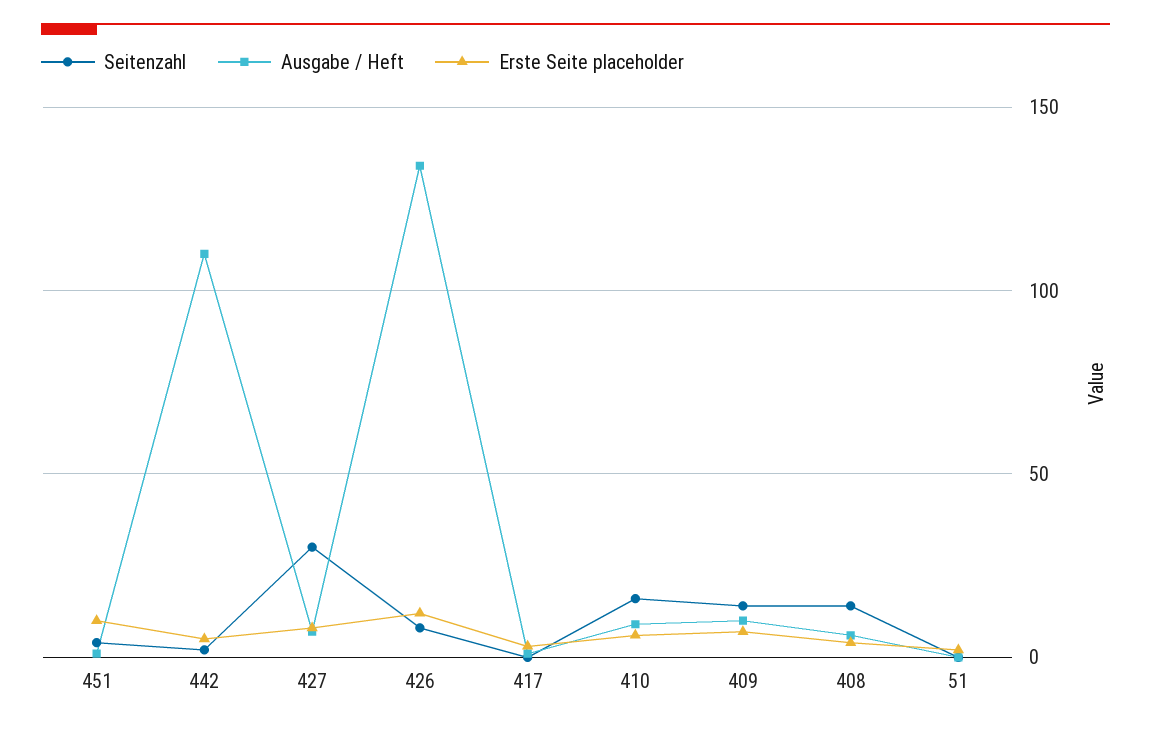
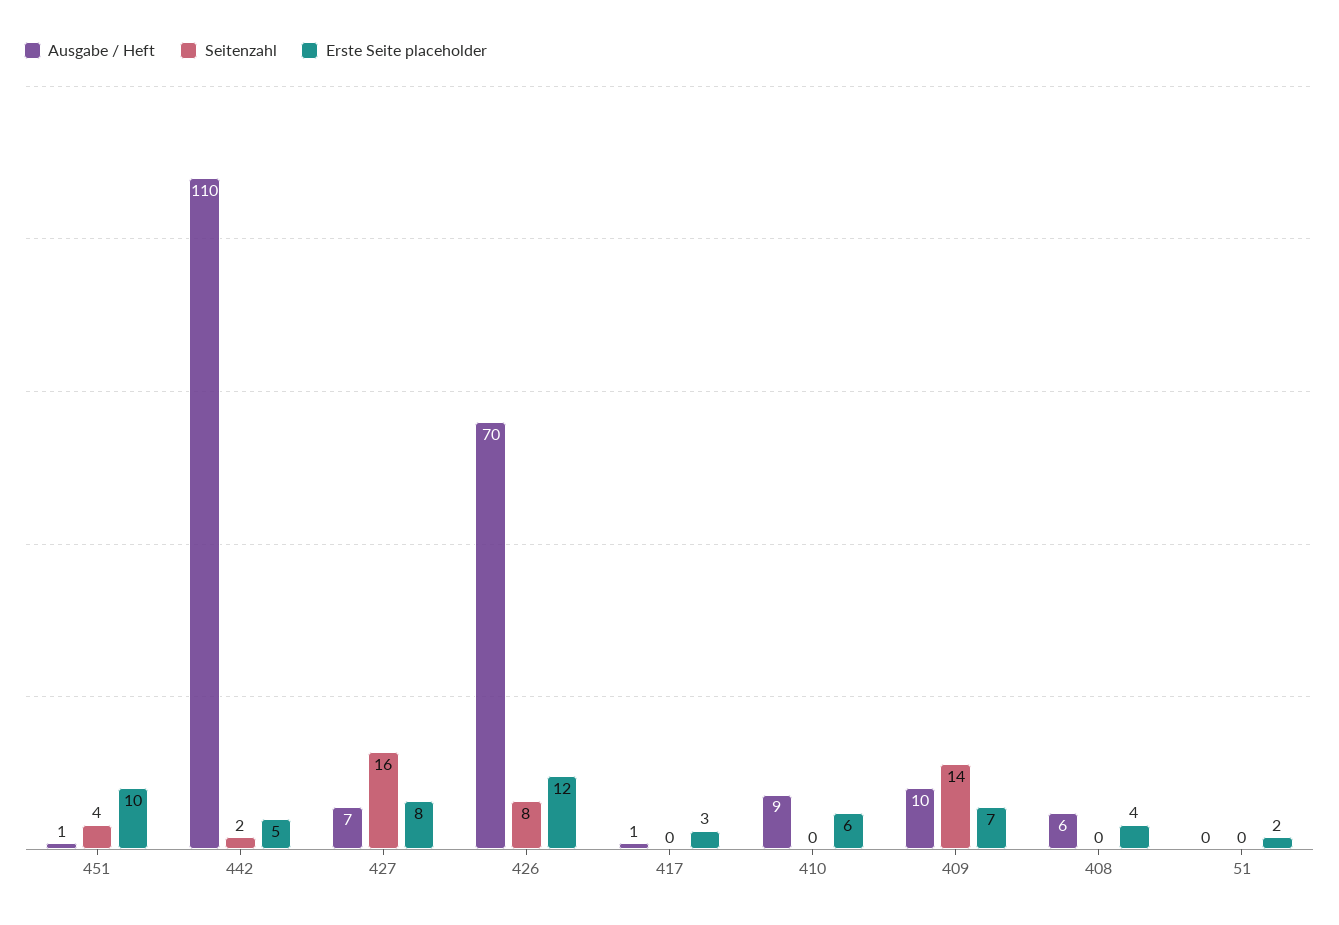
  {
    "Seitenzahl": {
      "451": 4,
      "442": 2,
-     "427": 30,
+     "427": 16,
      "426": 8,
      "417": 0,
-     "410": 15,
+     "410": 0,
      "409": 14,
-     "408": 15,
+     "408": 0,
      "51": 0
    },
    "Ausgabe / Heft": {
      "451": 1,
      "442": 110,
      "427": 7,
-     "426": 135,
+     "426": 70,
      "417": 1,
      "410": 9,
      "409": 10,
      "408": 6,
      "51": 0
    },
    "Erste Seite placeholder": {
      "451": 10,
      "442": 5,
      "427": 8,
      "426": 12,
      "417": 3,
      "410": 6,
      "409": 7,
      "408": 4,
      "51": 2
    }
  }

